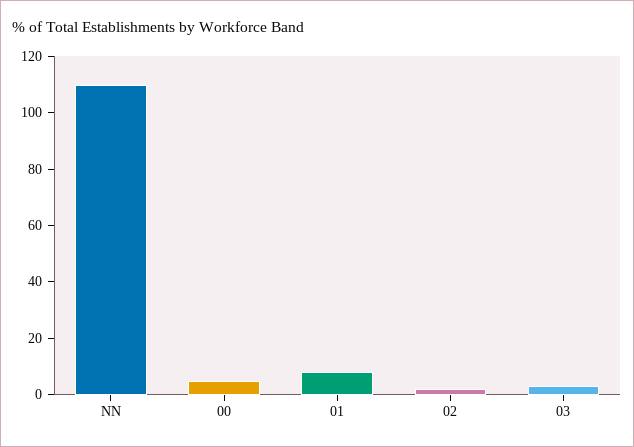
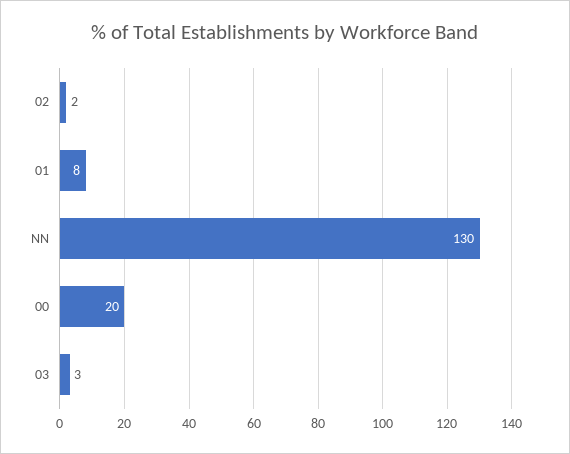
  {
-   "NN": 110,
+   "NN": 130,
-   "00": 5,
+   "00": 20,
    "01": 8,
    "02": 2,
    "03": 3
  }

